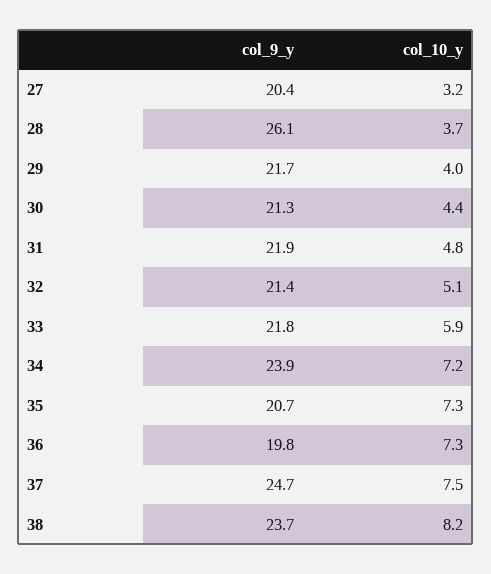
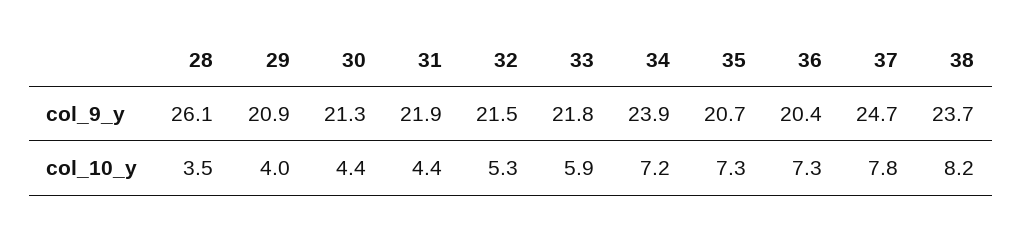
  {
    "col_9_y": {
-     "27": 20.4,
      "28": 26.1,
-     "29": 21.7,
+     "29": 20.9,
      "30": 21.3,
      "31": 21.9,
-     "32": 21.4,
+     "32": 21.5,
      "33": 21.8,
      "34": 23.9,
      "35": 20.7,
-     "36": 19.8,
+     "36": 20.4,
      "37": 24.7,
      "38": 23.7
    },
    "col_10_y": {
-     "27": 3.2,
-     "28": 3.7,
+     "28": 3.5,
      "29": 4,
      "30": 4.4,
-     "31": 4.8,
+     "31": 4.4,
-     "32": 5.1,
+     "32": 5.3,
      "33": 5.9,
      "34": 7.2,
      "35": 7.3,
      "36": 7.3,
-     "37": 7.5,
+     "37": 7.8,
      "38": 8.2
    }
  }

